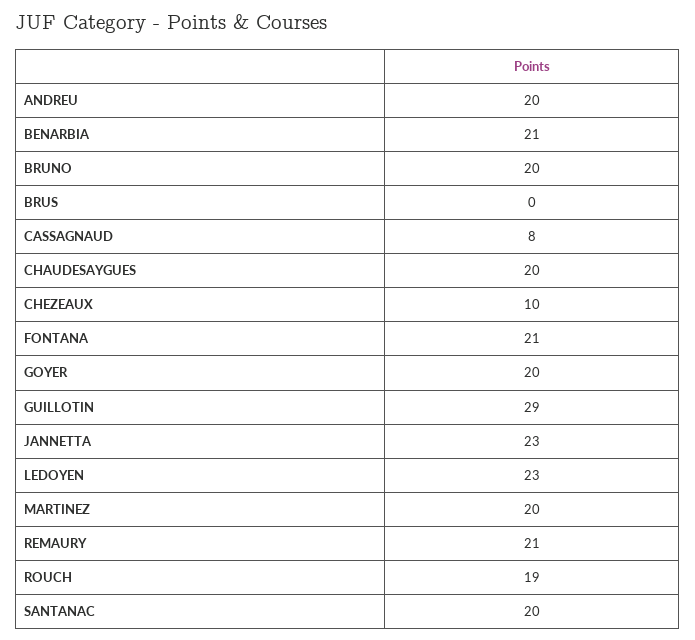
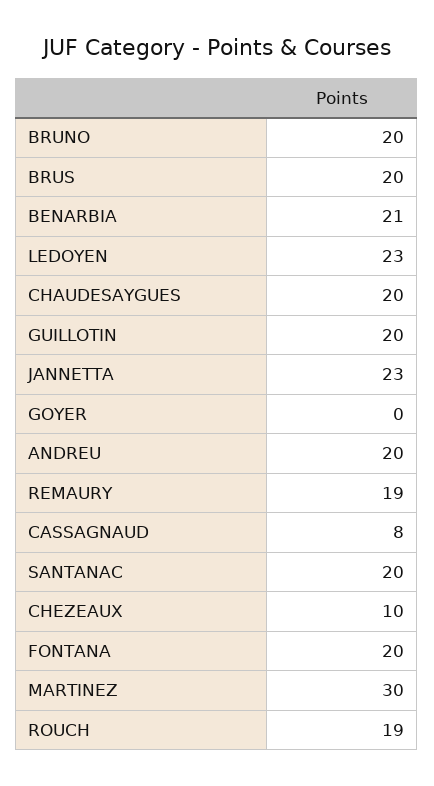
  {
    "ANDREU": 20,
    "BENARBIA": 21,
    "BRUNO": 20,
-   "BRUS": 0,
+   "BRUS": 20,
    "CASSAGNAUD": 8,
    "CHAUDESAYGUES": 20,
    "CHEZEAUX": 10,
-   "FONTANA": 21,
+   "FONTANA": 20,
-   "GOYER": 20,
+   "GOYER": 0,
-   "GUILLOTIN": 29,
+   "GUILLOTIN": 20,
    "JANNETTA": 23,
    "LEDOYEN": 23,
-   "MARTINEZ": 20,
+   "MARTINEZ": 30,
-   "REMAURY": 21,
+   "REMAURY": 19,
    "ROUCH": 19,
    "SANTANAC": 20
  }

